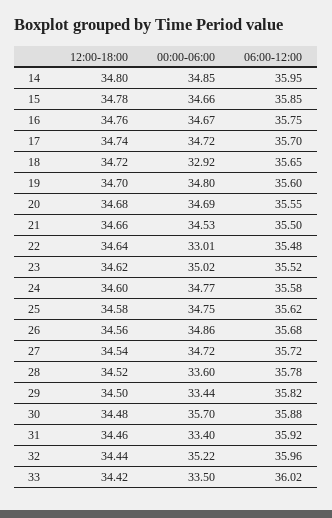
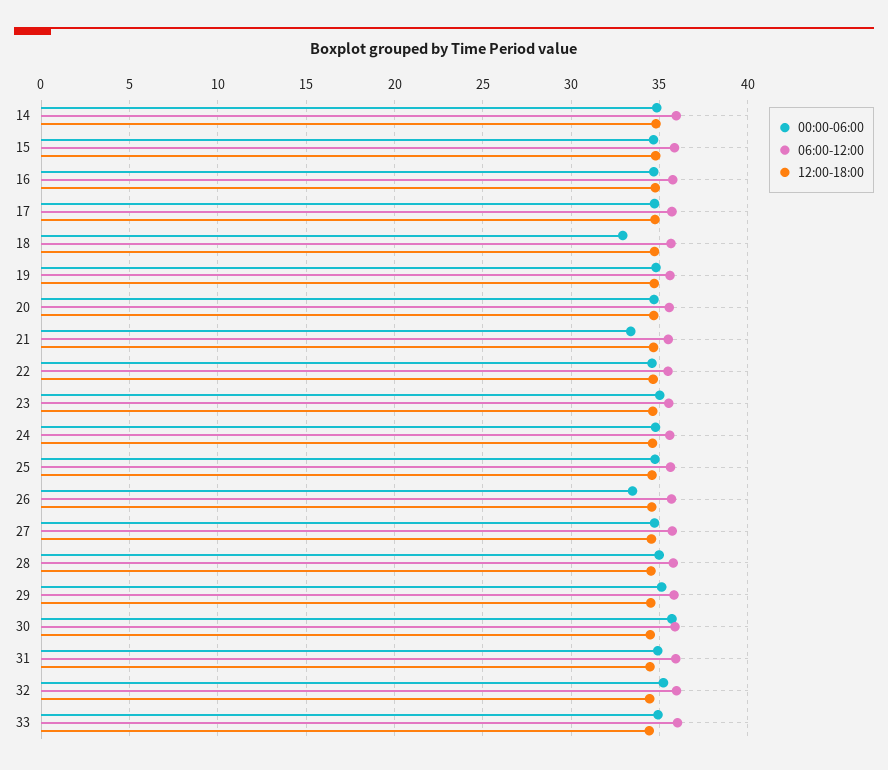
  {
    "12:00-18:00": {
      "14": 34.8,
      "15": 34.78,
      "16": 34.76,
      "17": 34.74,
      "18": 34.72,
      "19": 34.7,
      "20": 34.68,
      "21": 34.66,
      "22": 34.64,
      "23": 34.62,
      "24": 34.6,
      "25": 34.58,
      "26": 34.56,
      "27": 34.54,
      "28": 34.52,
      "29": 34.5,
      "30": 34.48,
      "31": 34.46,
      "32": 34.44,
      "33": 34.42
    },
    "00:00-06:00": {
      "14": 34.85,
      "15": 34.66,
      "16": 34.67,
      "17": 34.72,
      "18": 32.92,
      "19": 34.8,
      "20": 34.69,
-     "21": 34.53,
+     "21": 33.5,
-     "22": 33.01,
+     "22": 34.5,
      "23": 35.02,
      "24": 34.77,
      "25": 34.75,
-     "26": 34.86,
+     "26": 33.5,
      "27": 34.72,
-     "28": 33.6,
+     "28": 35,
-     "29": 33.44,
+     "29": 35,
      "30": 35.7,
-     "31": 33.4,
+     "31": 35,
      "32": 35.22,
-     "33": 33.5
+     "33": 35
    },
    "06:00-12:00": {
      "14": 35.95,
      "15": 35.85,
      "16": 35.75,
      "17": 35.7,
      "18": 35.65,
      "19": 35.6,
      "20": 35.55,
      "21": 35.5,
      "22": 35.48,
      "23": 35.52,
      "24": 35.58,
      "25": 35.62,
      "26": 35.68,
      "27": 35.72,
      "28": 35.78,
      "29": 35.82,
      "30": 35.88,
      "31": 35.92,
      "32": 35.96,
      "33": 36.02
    }
  }

